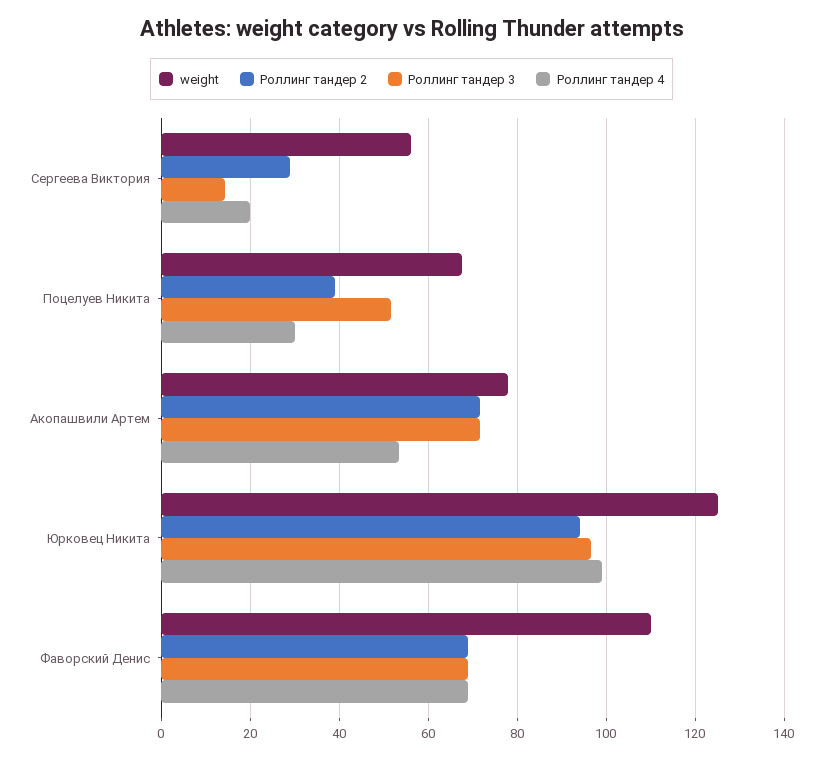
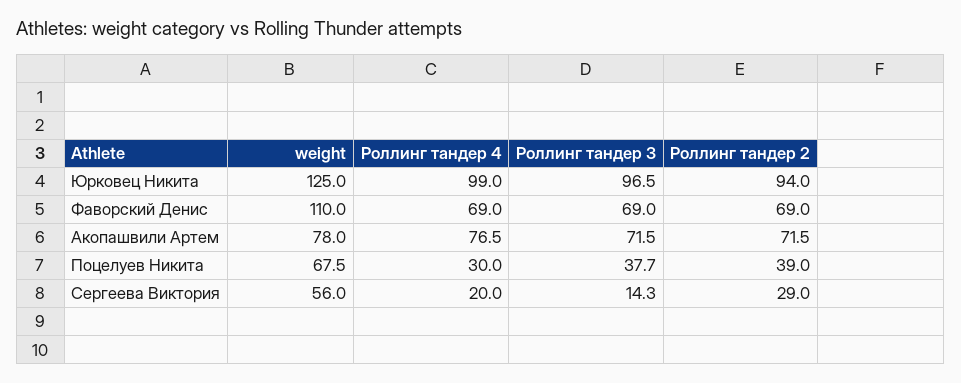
  {
    "weight": {
      "Сергеева Виктория": 56,
      "Поцелуев Никита": 67.5,
      "Акопашвили Артем": 78,
      "Юрковец Никита": 125,
      "Фаворский Денис": 110
    },
    "Роллинг тандер 2": {
      "Сергеева Виктория": 29,
      "Поцелуев Никита": 39,
      "Акопашвили Артем": 71.5,
      "Юрковец Никита": 94,
      "Фаворский Денис": 69
    },
    "Роллинг тандер 3": {
      "Сергеева Виктория": 14.3,
-     "Поцелуев Никита": 52,
+     "Поцелуев Никита": 37.7,
      "Акопашвили Артем": 71.5,
      "Юрковец Никита": 96.5,
      "Фаворский Денис": 69
    },
    "Роллинг тандер 4": {
      "Сергеева Виктория": 20,
      "Поцелуев Никита": 30,
-     "Акопашвили Артем": 54,
+     "Акопашвили Артем": 76.5,
      "Юрковец Никита": 99,
      "Фаворский Денис": 69
    }
  }

